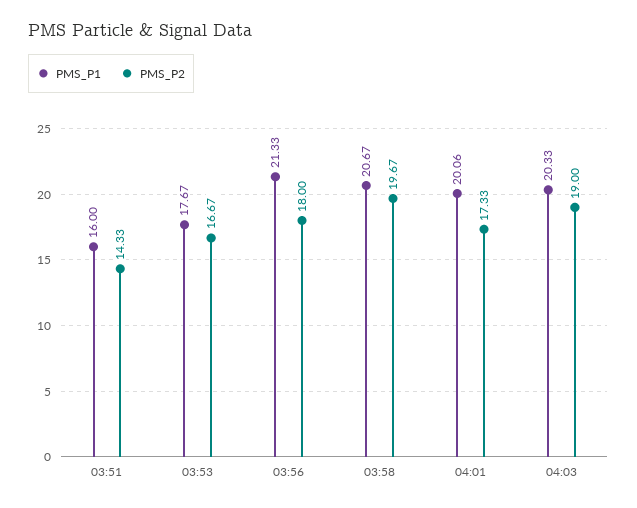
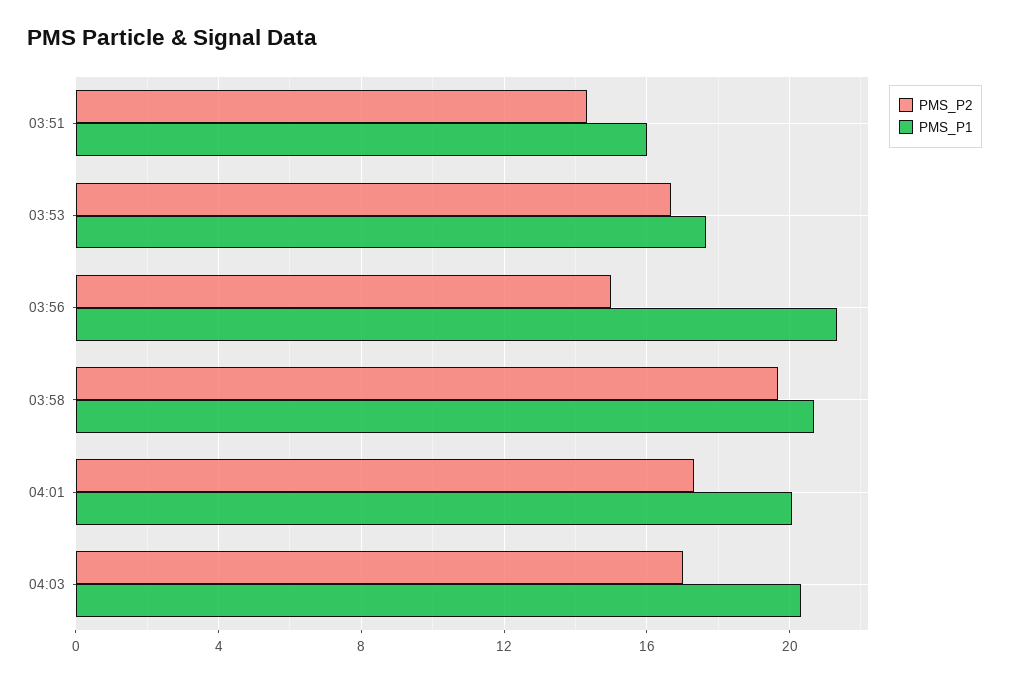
  {
    "PMS_P1": {
      "03:51": 16,
      "03:53": 17.67,
      "03:56": 21.33,
      "03:58": 20.67,
      "04:01": 20.06,
      "04:03": 20.33
    },
    "PMS_P2": {
      "03:51": 14.33,
      "03:53": 16.67,
-     "03:56": 18,
+     "03:56": 15,
      "03:58": 19.67,
      "04:01": 17.33,
-     "04:03": 19
+     "04:03": 17
    }
  }

